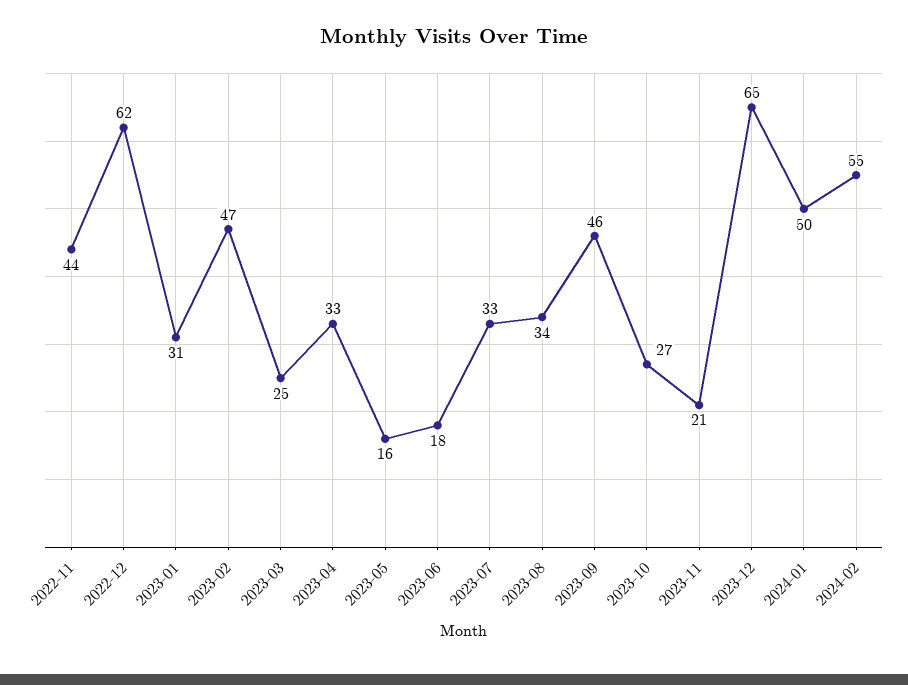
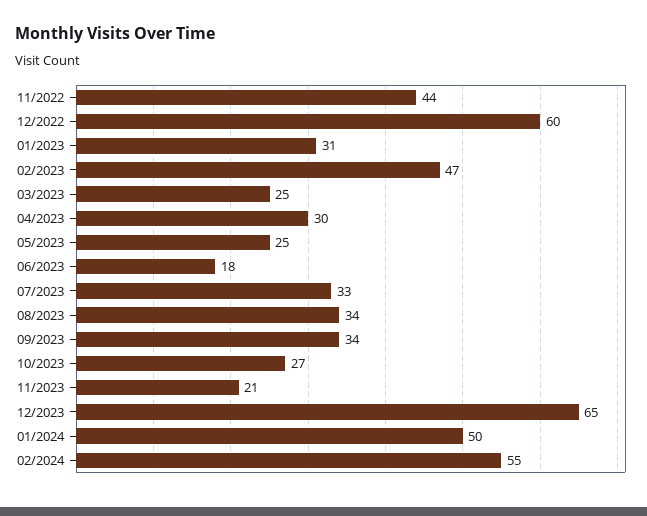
  {
    "2022-11": 44,
-   "2022-12": 62,
+   "2022-12": 60,
    "2023-01": 31,
    "2023-02": 47,
    "2023-03": 25,
-   "2023-04": 33,
+   "2023-04": 30,
-   "2023-05": 16,
+   "2023-05": 25,
    "2023-06": 18,
    "2023-07": 33,
    "2023-08": 34,
-   "2023-09": 46,
+   "2023-09": 34,
    "2023-10": 27,
    "2023-11": 21,
    "2023-12": 65,
    "2024-01": 50,
    "2024-02": 55
  }

